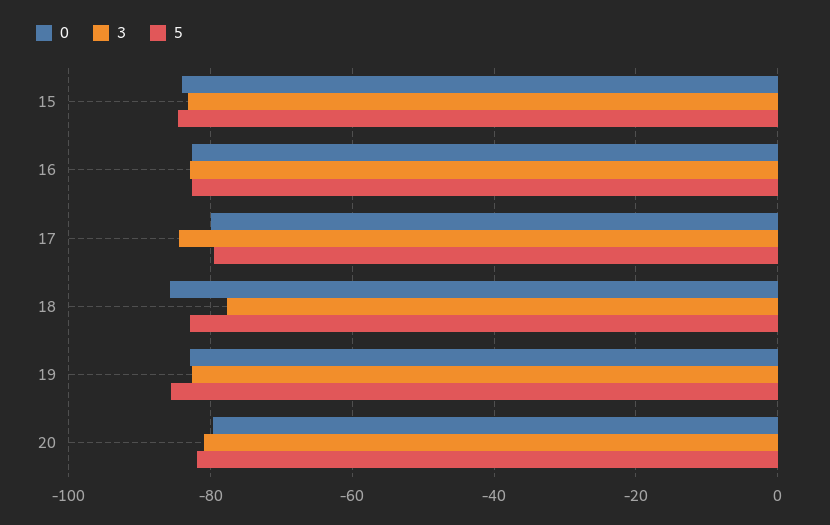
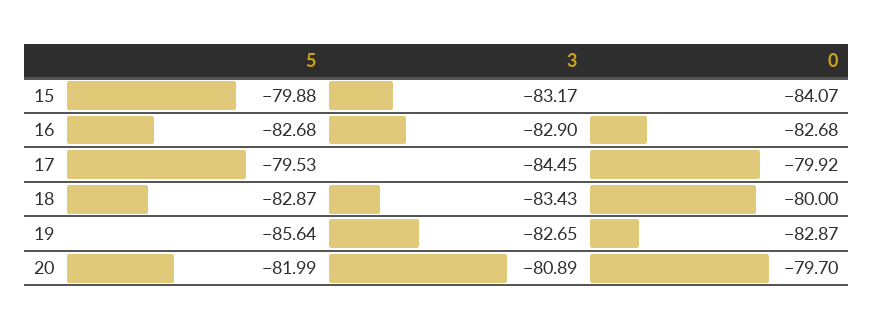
  {
    "0": {
      "15": -84.07,
      "16": -82.68,
      "17": -79.92,
-     "18": -86,
+     "18": -80,
      "19": -82.87,
      "20": -79.7
    },
    "3": {
      "15": -83.17,
      "16": -82.9,
      "17": -84.45,
-     "18": -78,
+     "18": -83.43,
      "19": -82.65,
      "20": -80.89
    },
    "5": {
-     "15": -84,
+     "15": -79.88,
      "16": -82.68,
      "17": -79.53,
      "18": -82.87,
      "19": -85.64,
      "20": -81.99
    }
  }

